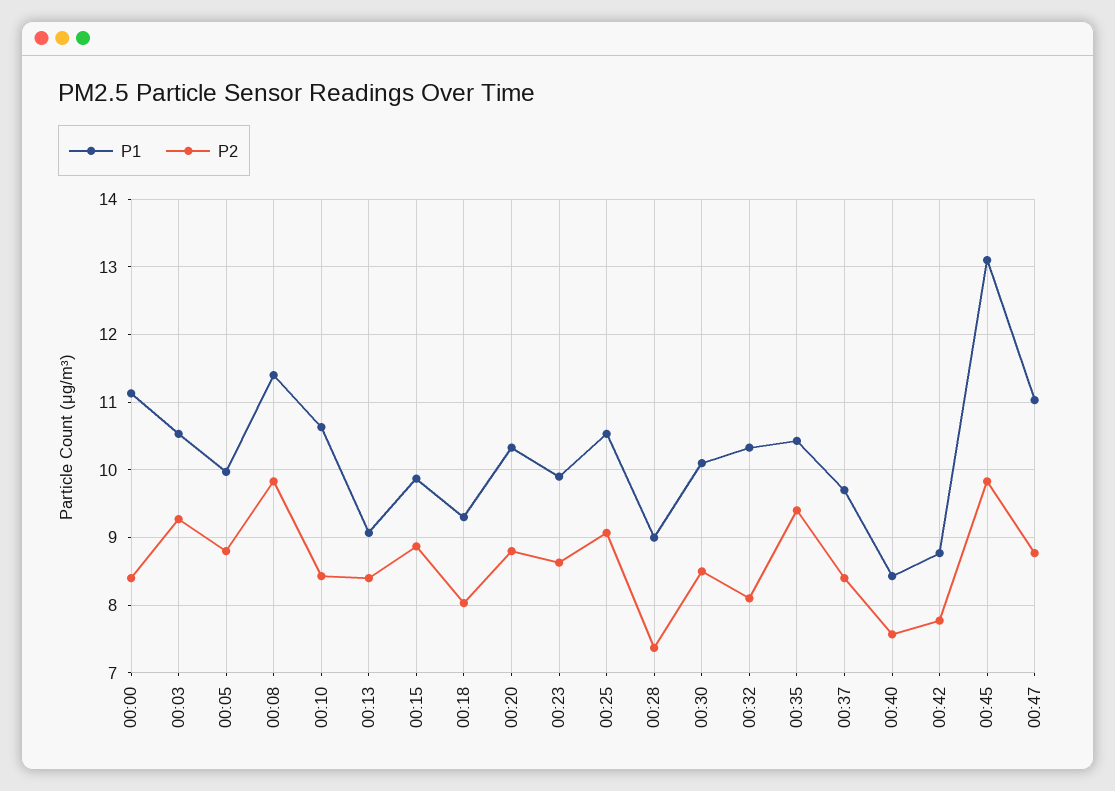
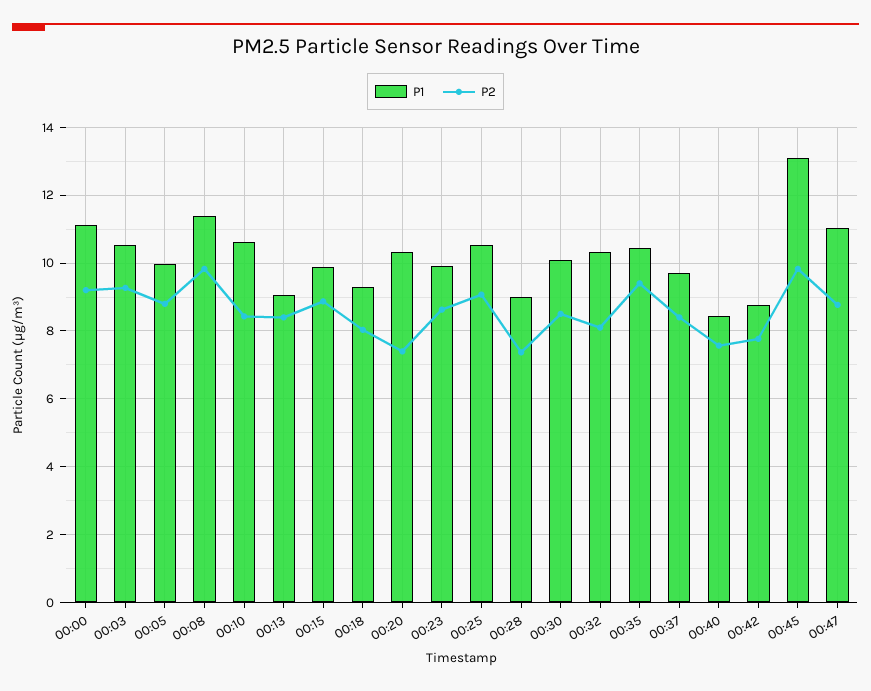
  {
    "P1": {
      "00:00": 11.1,
      "00:03": 10.5,
      "00:05": 10,
      "00:08": 11.4,
      "00:10": 10.6,
      "00:13": 9.1,
      "00:15": 9.9,
      "00:18": 9.3,
      "00:20": 10.3,
      "00:23": 9.9,
      "00:25": 10.5,
      "00:28": 9,
      "00:30": 10.1,
      "00:32": 10.3,
      "00:35": 10.4,
      "00:37": 9.7,
      "00:40": 8.4,
      "00:42": 8.8,
      "00:45": 13.1,
      "00:47": 11
    },
    "P2": {
-     "00:00": 8.4,
+     "00:00": 9.2,
      "00:03": 9.3,
      "00:05": 8.8,
      "00:08": 9.8,
      "00:10": 8.4,
      "00:13": 8.4,
      "00:15": 8.9,
      "00:18": 8,
-     "00:20": 8.8,
+     "00:20": 7.4,
      "00:23": 8.6,
      "00:25": 9.1,
      "00:28": 7.4,
      "00:30": 8.5,
      "00:32": 8.1,
      "00:35": 9.4,
      "00:37": 8.4,
      "00:40": 7.6,
      "00:42": 7.8,
      "00:45": 9.8,
      "00:47": 8.8
    }
  }

